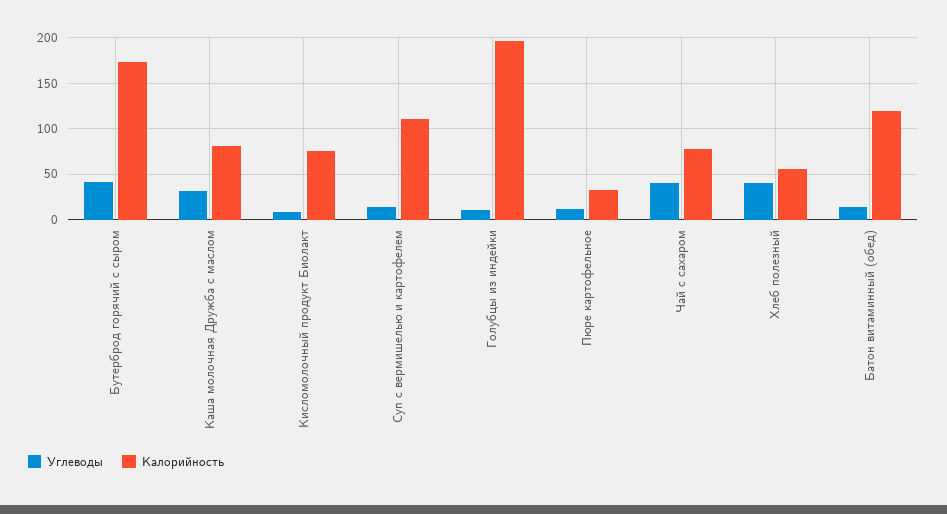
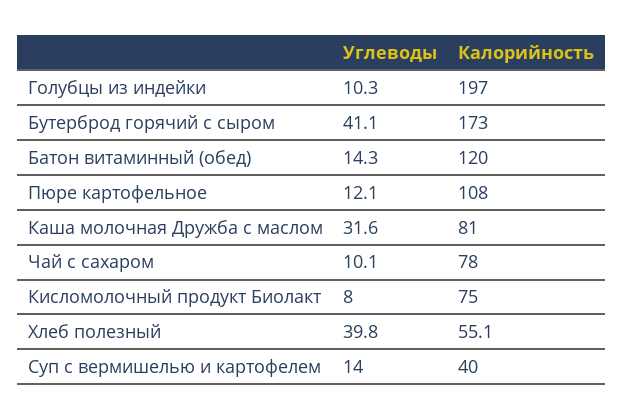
  {
    "Углеводы": {
      "Бутерброд горячий с сыром": 41.1,
      "Каша молочная Дружба с маслом": 31.6,
      "Кисломолочный продукт Биолакт": 8,
      "Суп с вермишелью и картофелем": 14,
      "Голубцы из индейки": 10.3,
      "Пюре картофельное": 12.1,
-     "Чай с сахаром": 40,
+     "Чай с сахаром": 10.1,
      "Хлеб полезный": 39.8,
      "Батон витаминный (обед)": 14.3
    },
    "Калорийность": {
      "Бутерброд горячий с сыром": 173,
      "Каша молочная Дружба с маслом": 81,
      "Кисломолочный продукт Биолакт": 75,
-     "Суп с вермишелью и картофелем": 110,
+     "Суп с вермишелью и картофелем": 40,
      "Голубцы из индейки": 197,
-     "Пюре картофельное": 30,
+     "Пюре картофельное": 108,
      "Чай с сахаром": 78,
      "Хлеб полезный": 55.1,
      "Батон витаминный (обед)": 120
    }
  }

